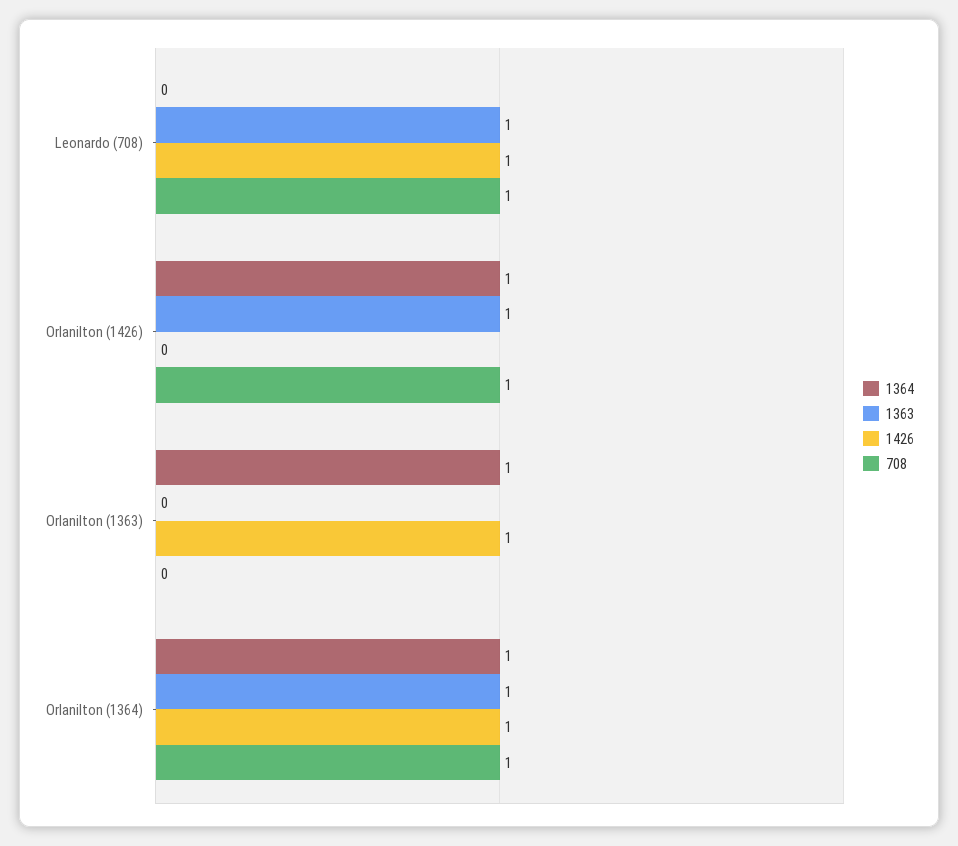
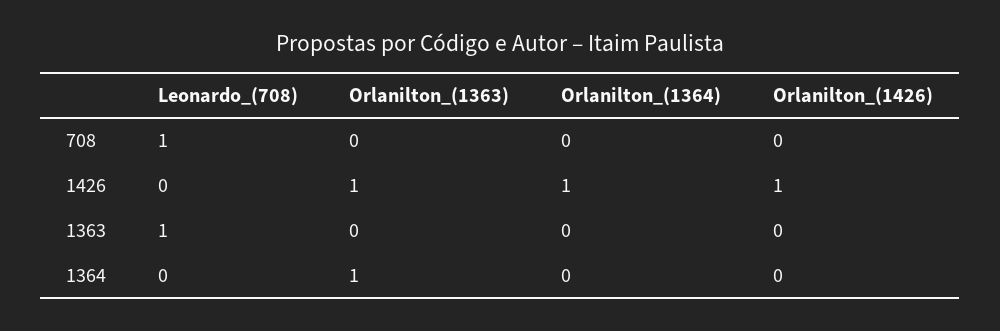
  {
    "1364": {
      "Leonardo (708)": 0,
-     "Orlanilton (1426)": 1,
+     "Orlanilton (1426)": 0,
      "Orlanilton (1363)": 1,
-     "Orlanilton (1364)": 1
+     "Orlanilton (1364)": 0
    },
    "1363": {
      "Leonardo (708)": 1,
-     "Orlanilton (1426)": 1,
+     "Orlanilton (1426)": 0,
      "Orlanilton (1363)": 0,
-     "Orlanilton (1364)": 1
+     "Orlanilton (1364)": 0
    },
    "1426": {
-     "Leonardo (708)": 1,
+     "Leonardo (708)": 0,
-     "Orlanilton (1426)": 0,
+     "Orlanilton (1426)": 1,
      "Orlanilton (1363)": 1,
      "Orlanilton (1364)": 1
    },
    "708": {
      "Leonardo (708)": 1,
-     "Orlanilton (1426)": 1,
+     "Orlanilton (1426)": 0,
      "Orlanilton (1363)": 0,
-     "Orlanilton (1364)": 1
+     "Orlanilton (1364)": 0
    }
  }

